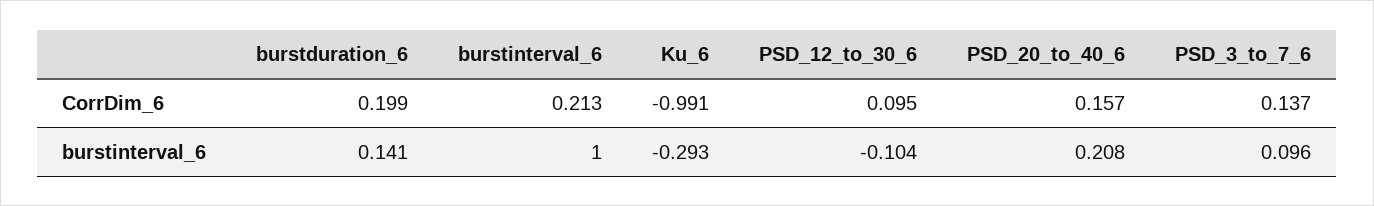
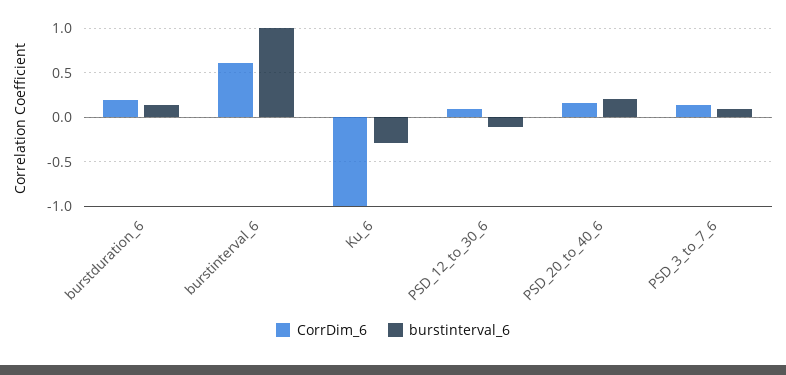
  {
    "CorrDim_6": {
      "burstduration_6": 0.199,
-     "burstinterval_6": 0.213,
+     "burstinterval_6": 0.6,
      "Ku_6": -0.991,
      "PSD_12_to_30_6": 0.095,
      "PSD_20_to_40_6": 0.157,
      "PSD_3_to_7_6": 0.137
    },
    "burstinterval_6": {
      "burstduration_6": 0.141,
      "burstinterval_6": 1,
      "Ku_6": -0.293,
      "PSD_12_to_30_6": -0.104,
      "PSD_20_to_40_6": 0.208,
      "PSD_3_to_7_6": 0.096
    }
  }

